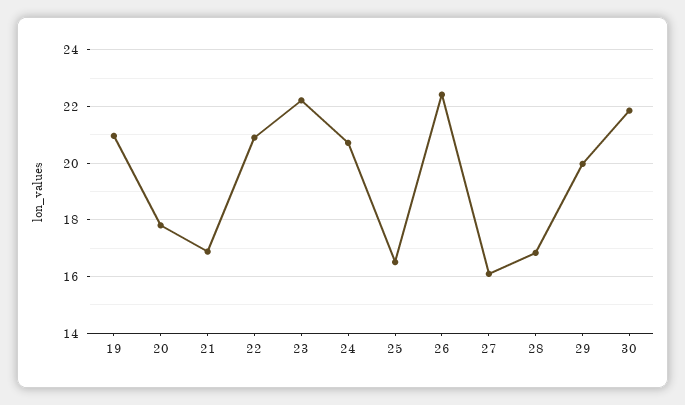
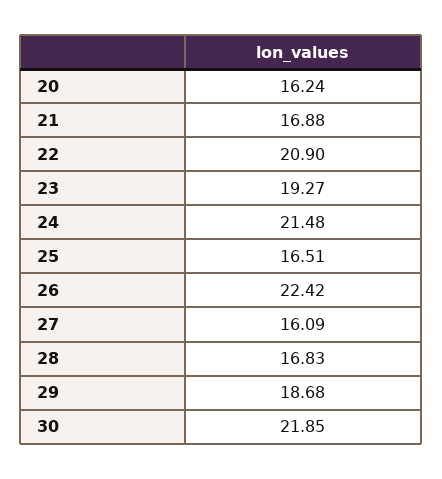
  {
-   "19": 21,
-   "20": 17.75,
+   "20": 16.24,
    "21": 16.88,
    "22": 20.9,
-   "23": 22.25,
+   "23": 19.27,
-   "24": 20.75,
+   "24": 21.48,
    "25": 16.51,
    "26": 22.42,
    "27": 16.09,
    "28": 16.83,
-   "29": 20,
+   "29": 18.68,
    "30": 21.85
  }

